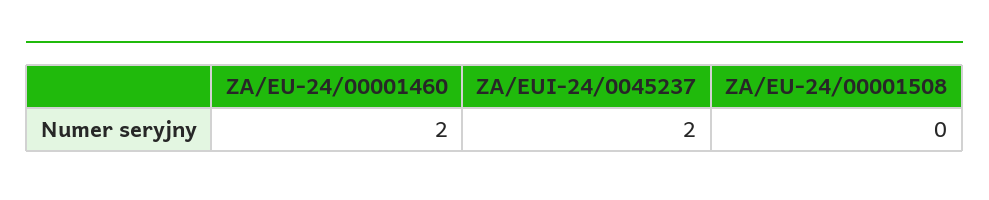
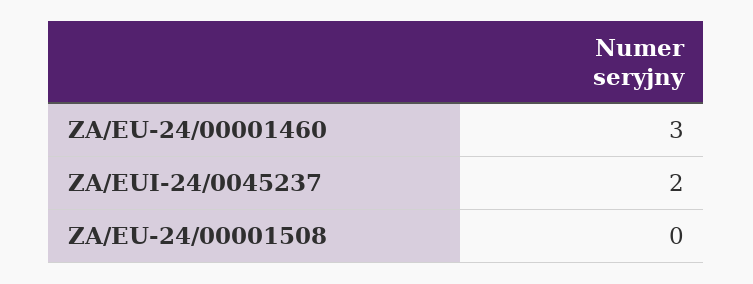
  {
-   "ZA/EU-24/00001460": 2,
+   "ZA/EU-24/00001460": 3,
    "ZA/EUI-24/0045237": 2,
    "ZA/EU-24/00001508": 0
  }

